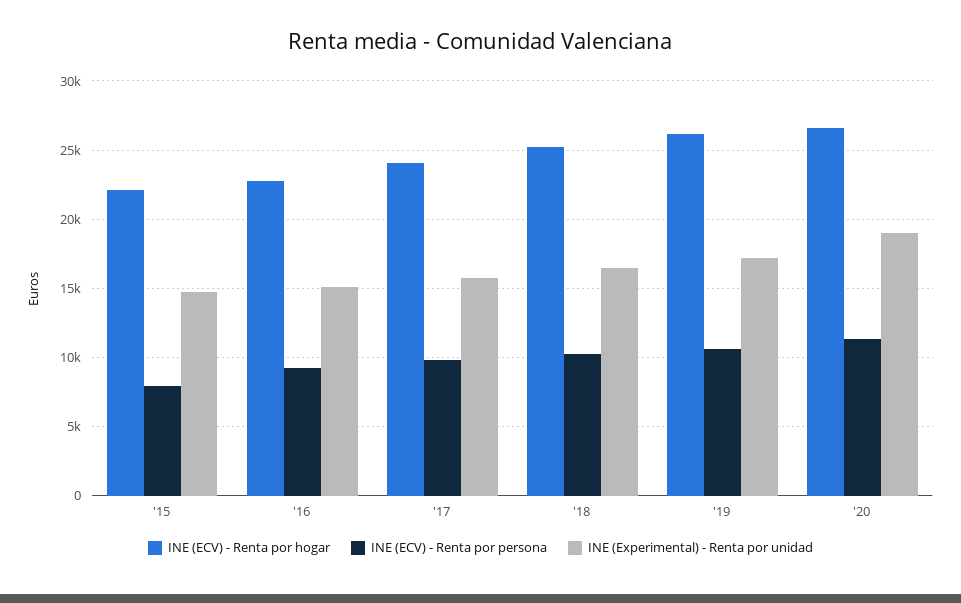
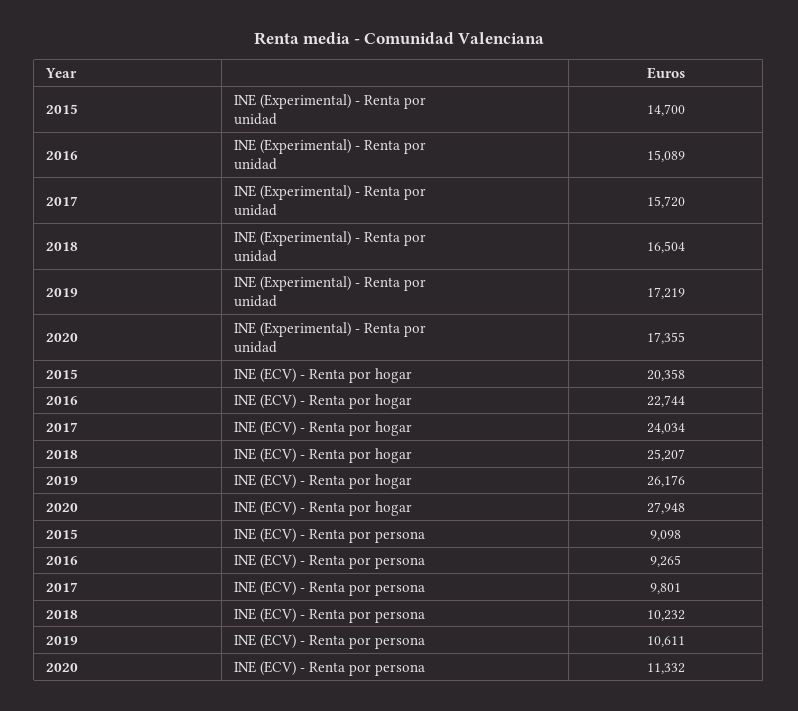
  {
    "INE (ECV) - Renta por hogar": {
-     "'15": 22000,
+     "'15": 20358,
      "'16": 22744,
      "'17": 24034,
      "'18": 25207,
      "'19": 26176,
-     "'20": 26500
+     "'20": 27948
    },
    "INE (ECV) - Renta por persona": {
-     "'15": 8000,
+     "'15": 9098,
      "'16": 9265,
      "'17": 9801,
      "'18": 10232,
      "'19": 10611,
      "'20": 11332
    },
    "INE (Experimental) - Renta por unidad": {
      "'15": 14700,
      "'16": 15089,
      "'17": 15720,
      "'18": 16504,
      "'19": 17219,
-     "'20": 19000
+     "'20": 17355
    }
  }

